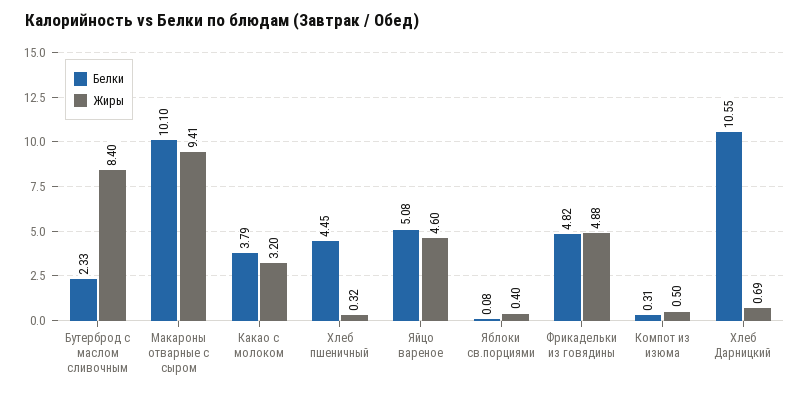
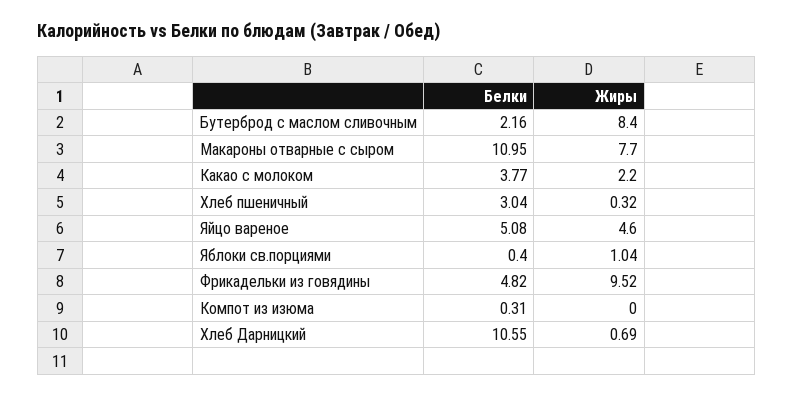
  {
    "Белки": {
-     "Бутерброд с маслом сливочным": 2.33,
+     "Бутерброд с маслом сливочным": 2.16,
-     "Макароны отварные с сыром": 10.1,
+     "Макароны отварные с сыром": 10.95,
-     "Какао с молоком": 3.79,
+     "Какао с молоком": 3.77,
-     "Хлеб пшеничный": 4.45,
+     "Хлеб пшеничный": 3.04,
      "Яйцо вареное": 5.08,
-     "Яблоки св.порциями": 0.08,
+     "Яблоки св.порциями": 0.4,
      "Фрикадельки из говядины": 4.82,
      "Компот из изюма": 0.31,
      "Хлеб Дарницкий": 10.55
    },
    "Жиры": {
      "Бутерброд с маслом сливочным": 8.4,
-     "Макароны отварные с сыром": 9.41,
+     "Макароны отварные с сыром": 7.7,
-     "Какао с молоком": 3.2,
+     "Какао с молоком": 2.2,
      "Хлеб пшеничный": 0.32,
      "Яйцо вареное": 4.6,
-     "Яблоки св.порциями": 0.4,
+     "Яблоки св.порциями": 1.04,
-     "Фрикадельки из говядины": 4.88,
+     "Фрикадельки из говядины": 9.52,
-     "Компот из изюма": 0.5,
+     "Компот из изюма": 0,
      "Хлеб Дарницкий": 0.69
    }
  }

